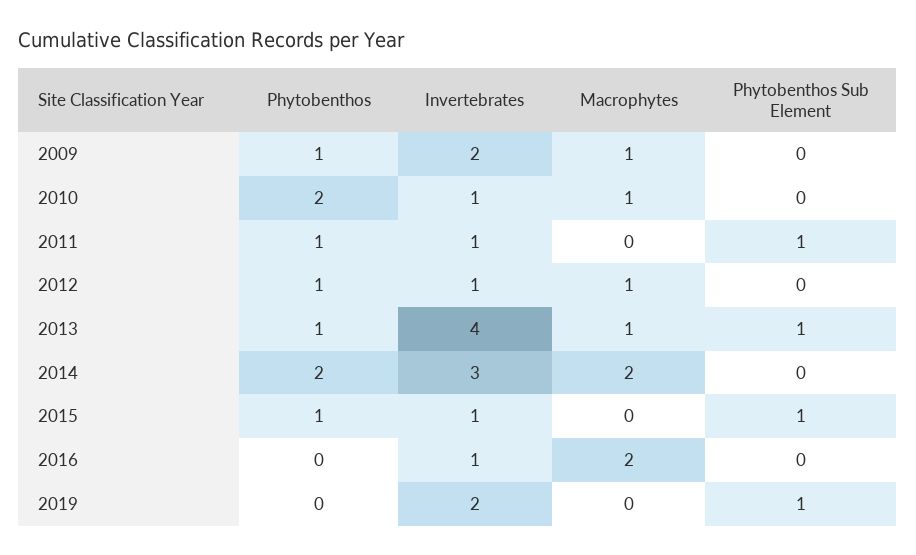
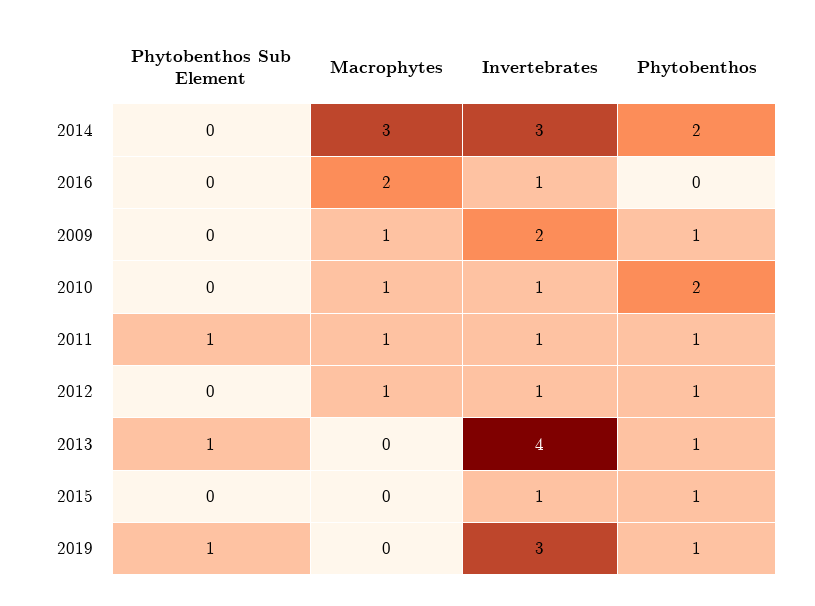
  {
    "Phytobenthos": {
      "2009": 1,
      "2010": 2,
      "2011": 1,
      "2012": 1,
      "2013": 1,
      "2014": 2,
      "2015": 1,
      "2016": 0,
-     "2019": 0
+     "2019": 1
    },
    "Invertebrates": {
      "2009": 2,
      "2010": 1,
      "2011": 1,
      "2012": 1,
      "2013": 4,
      "2014": 3,
      "2015": 1,
      "2016": 1,
-     "2019": 2
+     "2019": 3
    },
    "Macrophytes": {
      "2009": 1,
      "2010": 1,
-     "2011": 0,
+     "2011": 1,
      "2012": 1,
-     "2013": 1,
+     "2013": 0,
-     "2014": 2,
+     "2014": 3,
      "2015": 0,
      "2016": 2,
      "2019": 0
    },
    "Phytobenthos Sub Element": {
      "2009": 0,
      "2010": 0,
      "2011": 1,
      "2012": 0,
      "2013": 1,
      "2014": 0,
-     "2015": 1,
+     "2015": 0,
      "2016": 0,
      "2019": 1
    }
  }

